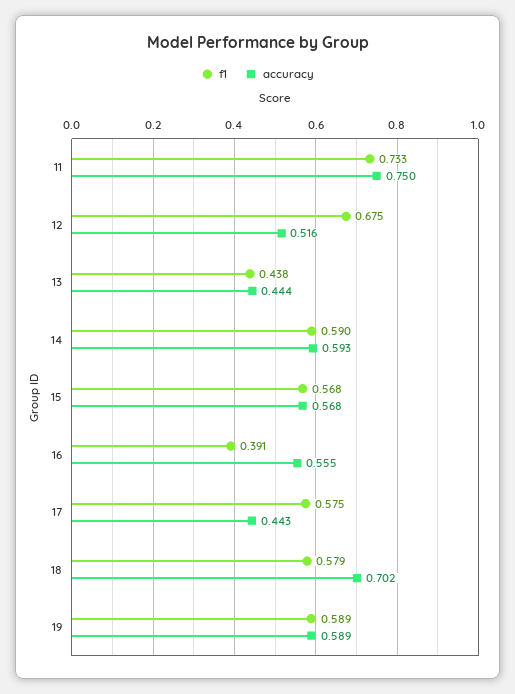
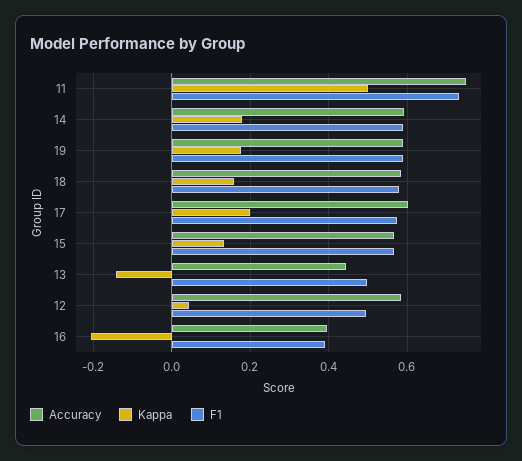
  {
    "f1": {
      "11": 0.733,
-     "12": 0.675,
+     "12": 0.5,
-     "13": 0.438,
+     "13": 0.5,
      "14": 0.59,
      "15": 0.568,
      "16": 0.391,
      "17": 0.575,
      "18": 0.579,
      "19": 0.589
    },
    "accuracy": {
      "11": 0.75,
-     "12": 0.516,
+     "12": 0.58,
      "13": 0.444,
      "14": 0.593,
      "15": 0.568,
-     "16": 0.555,
+     "16": 0.4,
-     "17": 0.443,
+     "17": 0.6,
-     "18": 0.702,
+     "18": 0.58,
      "19": 0.589
-   }
+   },
+   "Kappa": {
+     "11": 0.5,
+     "14": 0.18,
+     "19": 0.18,
+     "18": 0.16,
+     "17": 0.2,
+     "15": 0.14,
+     "13": -0.14,
+     "12": 0.04,
+     "16": -0.2
+   }
  }

